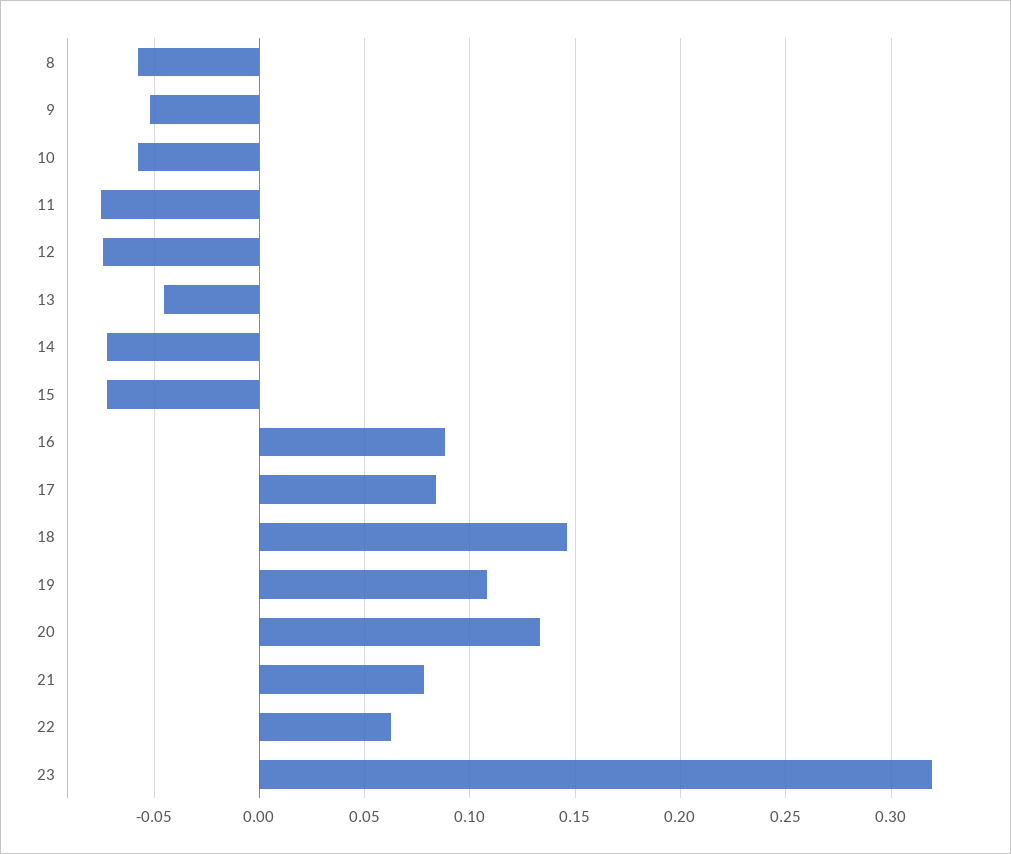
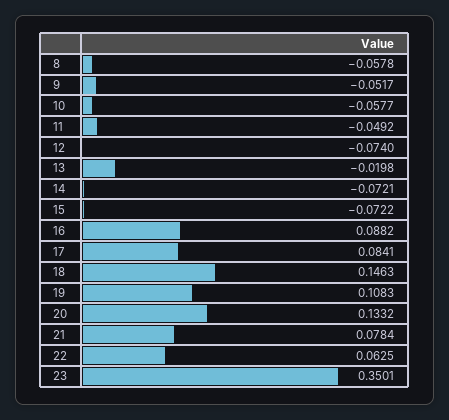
  {
    "8": -0.0578,
    "9": -0.0517,
    "10": -0.0577,
-   "11": -0.075,
+   "11": -0.0492,
    "12": -0.074,
-   "13": -0.045,
+   "13": -0.0198,
    "14": -0.0721,
    "15": -0.0722,
    "16": 0.0882,
    "17": 0.0841,
    "18": 0.1463,
    "19": 0.1083,
    "20": 0.1332,
    "21": 0.0784,
    "22": 0.0625,
-   "23": 0.32
+   "23": 0.3501
  }

